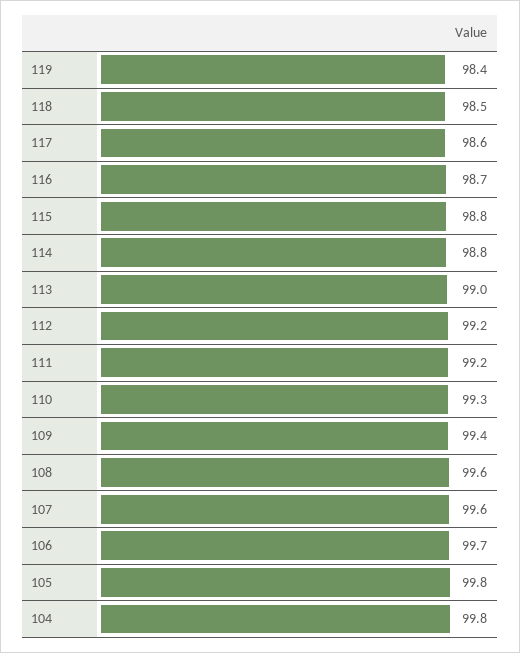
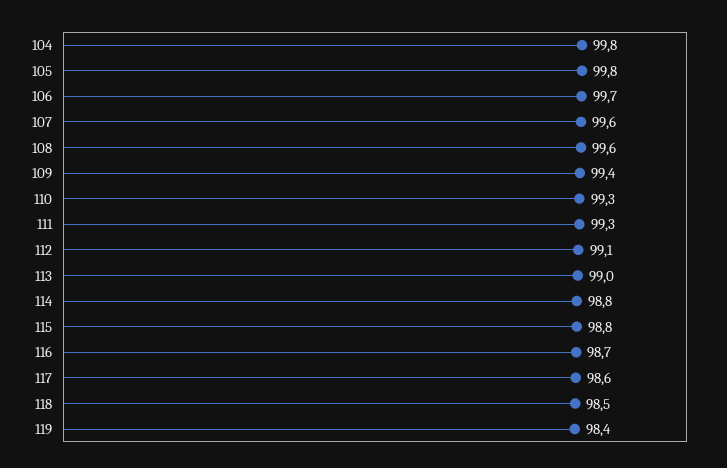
  {
    "119": 98.4,
    "118": 98.5,
    "117": 98.6,
    "116": 98.7,
    "115": 98.8,
    "114": 98.8,
    "113": 99,
-   "112": 99.2,
+   "112": 99.1,
-   "111": 99.2,
+   "111": 99.3,
    "110": 99.3,
    "109": 99.4,
    "108": 99.6,
    "107": 99.6,
    "106": 99.7,
    "105": 99.8,
    "104": 99.8
  }

